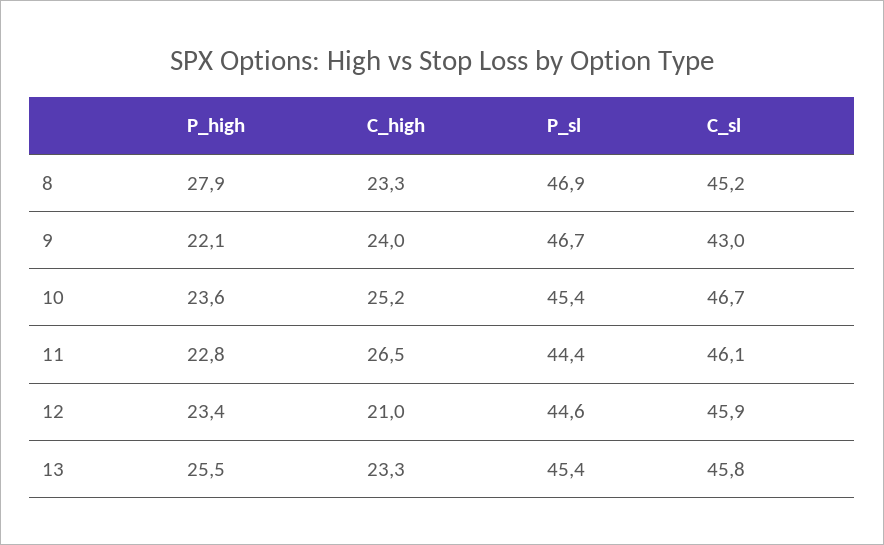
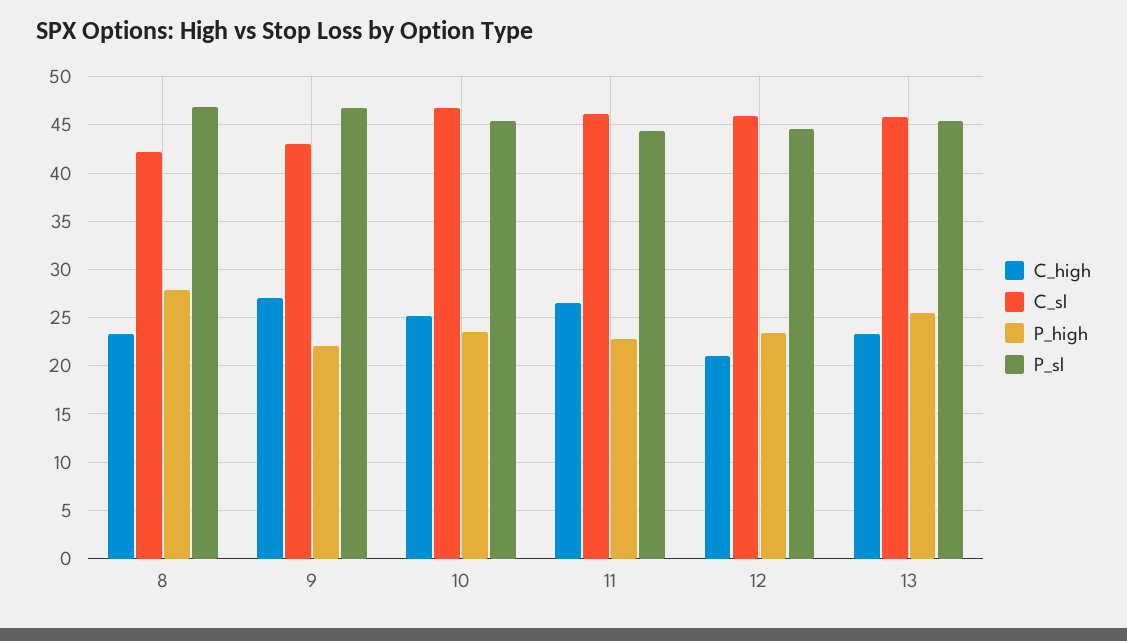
  {
    "P_high": {
      "8": 27.9,
      "9": 22.1,
      "10": 23.6,
      "11": 22.8,
      "12": 23.4,
      "13": 25.5
    },
    "C_high": {
      "8": 23.3,
-     "9": 24,
+     "9": 27,
      "10": 25.2,
      "11": 26.5,
      "12": 21,
      "13": 23.3
    },
    "P_sl": {
      "8": 46.9,
      "9": 46.7,
      "10": 45.4,
      "11": 44.4,
      "12": 44.6,
      "13": 45.4
    },
    "C_sl": {
-     "8": 45.2,
+     "8": 42,
      "9": 43,
      "10": 46.7,
      "11": 46.1,
      "12": 45.9,
      "13": 45.8
    }
  }

